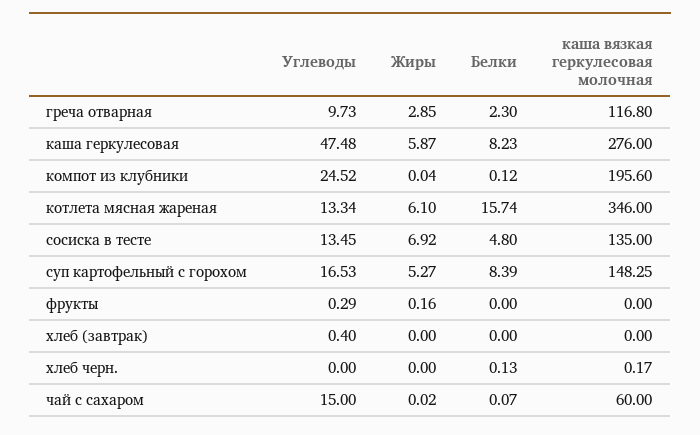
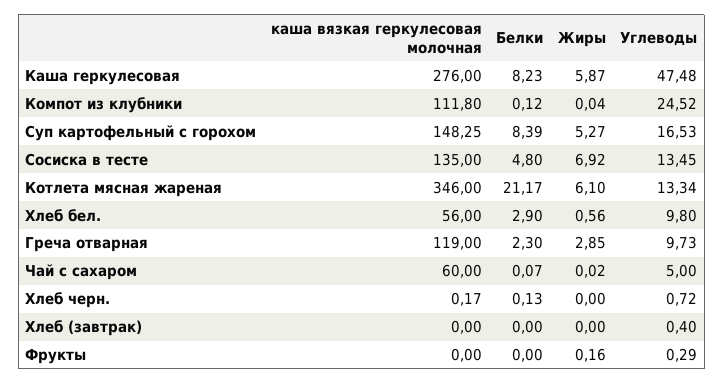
  {
    "Углеводы": {
      "греча отварная": 9.73,
      "каша геркулесовая": 47.48,
      "компот из клубники": 24.52,
      "котлета мясная жареная": 13.34,
      "сосиска в тесте": 13.45,
      "суп картофельный с горохом": 16.53,
      "фрукты": 0.29,
      "хлеб (завтрак)": 0.4,
-     "хлеб черн.": 0,
+     "хлеб черн.": 0.72,
-     "чай с сахаром": 15
+     "чай с сахаром": 5,
+     "Хлеб бел.": 9.8
    },
    "Жиры": {
      "греча отварная": 2.85,
      "каша геркулесовая": 5.87,
      "компот из клубники": 0.04,
      "котлета мясная жареная": 6.1,
      "сосиска в тесте": 6.92,
      "суп картофельный с горохом": 5.27,
      "фрукты": 0.16,
      "хлеб (завтрак)": 0,
      "хлеб черн.": 0,
-     "чай с сахаром": 0.02
+     "чай с сахаром": 0.02,
+     "Хлеб бел.": 0.56
    },
    "Белки": {
      "греча отварная": 2.3,
      "каша геркулесовая": 8.23,
      "компот из клубники": 0.12,
-     "котлета мясная жареная": 15.74,
+     "котлета мясная жареная": 21.17,
      "сосиска в тесте": 4.8,
      "суп картофельный с горохом": 8.39,
      "фрукты": 0,
      "хлеб (завтрак)": 0,
      "хлеб черн.": 0.13,
-     "чай с сахаром": 0.07
+     "чай с сахаром": 0.07,
+     "Хлеб бел.": 2.9
    },
    "каша вязкая геркулесовая молочная": {
-     "греча отварная": 116.8,
+     "греча отварная": 119,
      "каша геркулесовая": 276,
-     "компот из клубники": 195.6,
+     "компот из клубники": 111.8,
      "котлета мясная жареная": 346,
      "сосиска в тесте": 135,
      "суп картофельный с горохом": 148.25,
      "фрукты": 0,
      "хлеб (завтрак)": 0,
      "хлеб черн.": 0.17,
-     "чай с сахаром": 60
+     "чай с сахаром": 60,
+     "Хлеб бел.": 56
    }
  }

